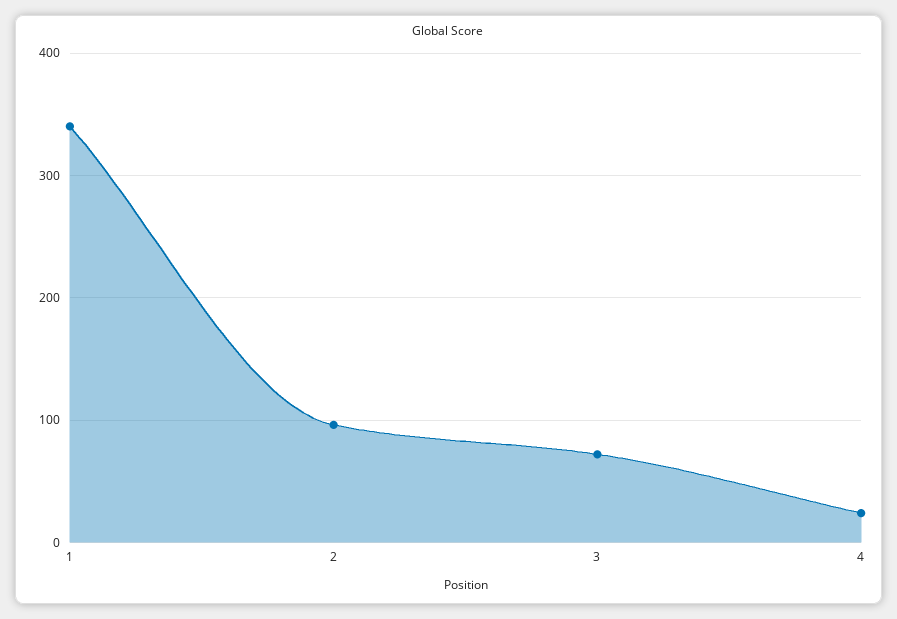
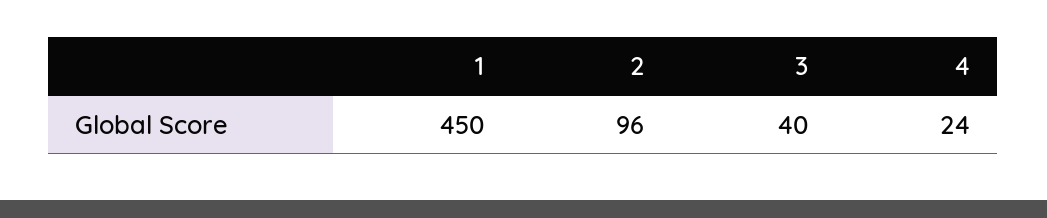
  {
-   "1": 340,
+   "1": 450,
    "2": 96,
-   "3": 70,
+   "3": 40,
    "4": 24
  }

